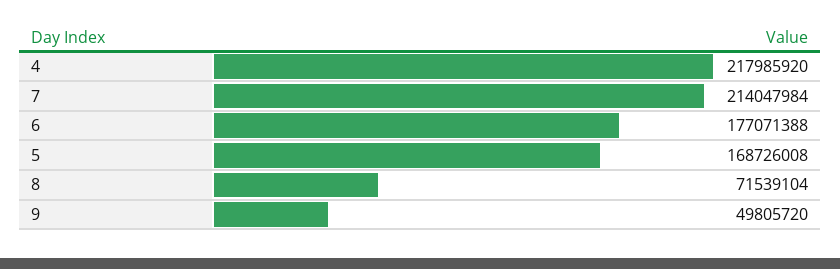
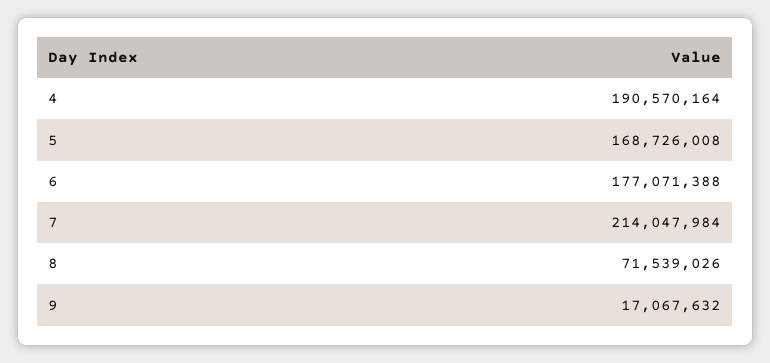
  {
-   "4": 217985920,
+   "4": 190570164,
    "7": 214047984,
    "6": 177071388,
    "5": 168726008,
-   "8": 71539104,
+   "8": 71539026,
-   "9": 49805720
+   "9": 17067632
  }

